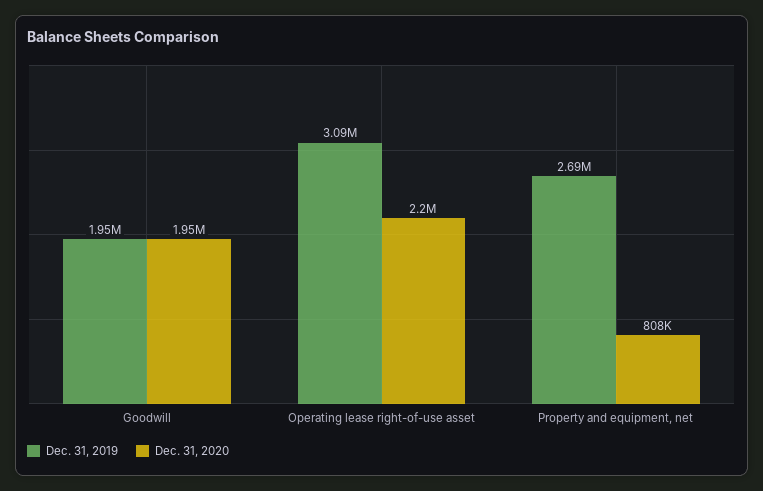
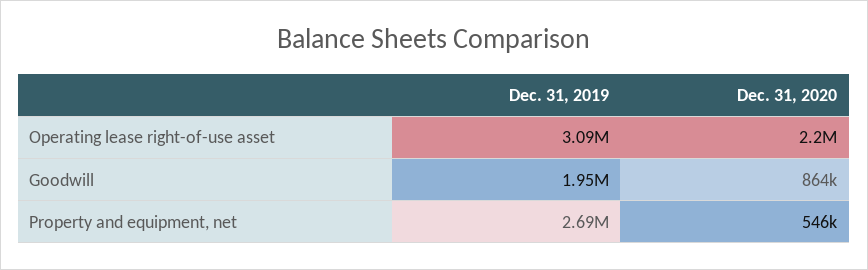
  {
    "Dec. 31, 2019": {
      "Goodwill": 1950000,
      "Operating lease right-of-use asset": 3090000,
      "Property and equipment, net": 2690000
    },
    "Dec. 31, 2020": {
-     "Goodwill": 1950000,
+     "Goodwill": 864000,
      "Operating lease right-of-use asset": 2200000,
-     "Property and equipment, net": 808000
+     "Property and equipment, net": 546000
    }
  }

